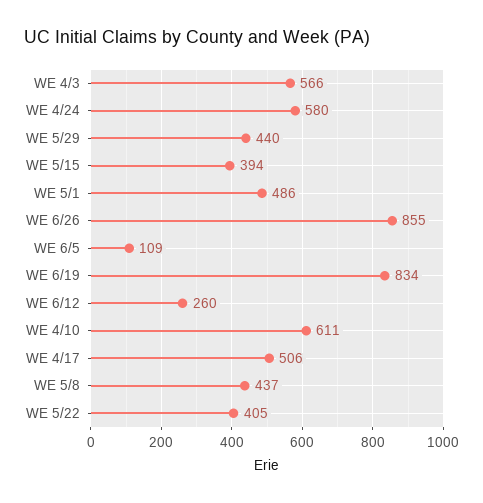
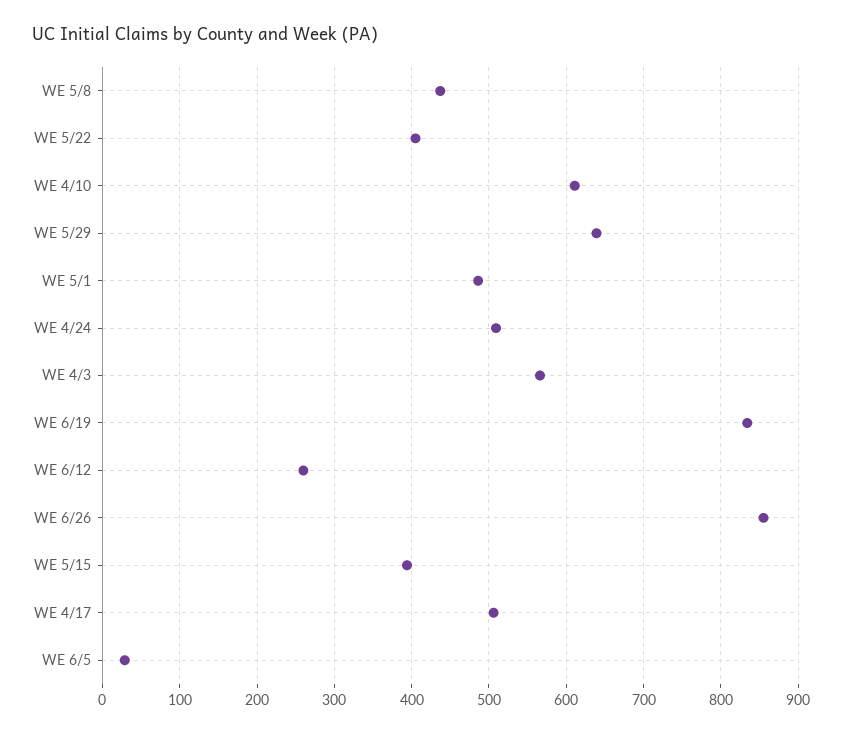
  {
    "WE 4/3": 566,
-   "WE 4/24": 580,
+   "WE 4/24": 510,
-   "WE 5/29": 440,
+   "WE 5/29": 640,
    "WE 5/15": 394,
    "WE 5/1": 486,
    "WE 6/26": 855,
-   "WE 6/5": 109,
+   "WE 6/5": 30,
    "WE 6/19": 834,
    "WE 6/12": 260,
    "WE 4/10": 611,
    "WE 4/17": 506,
    "WE 5/8": 437,
    "WE 5/22": 405
  }

